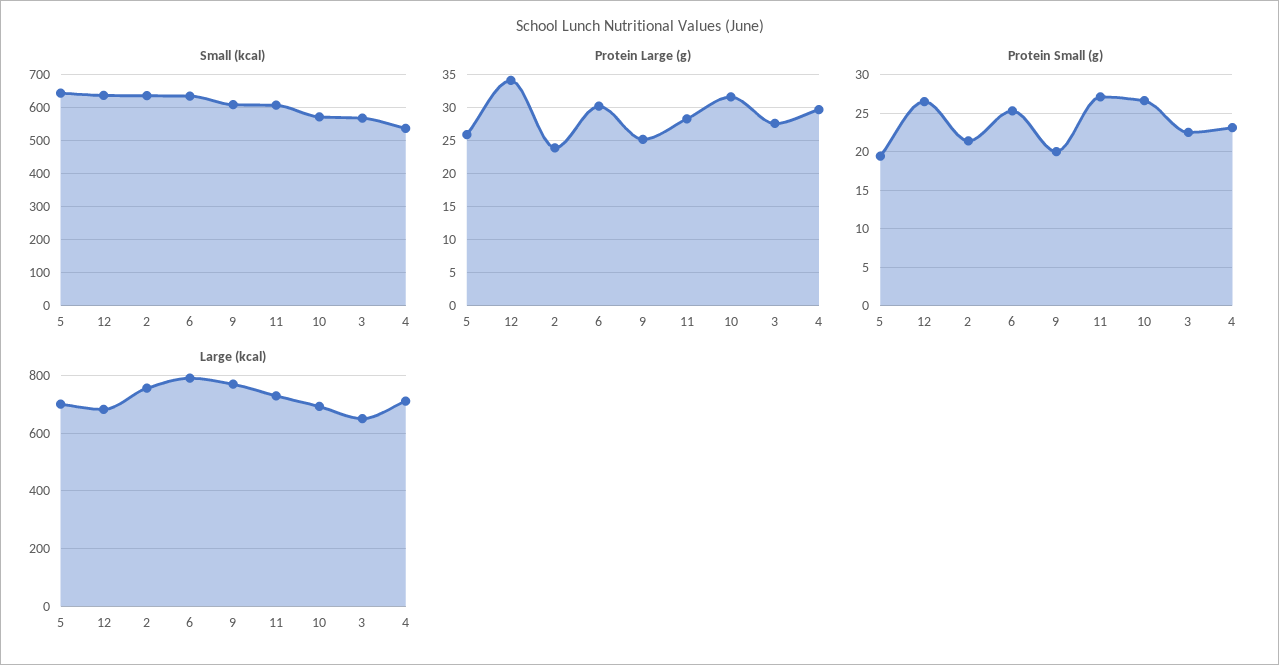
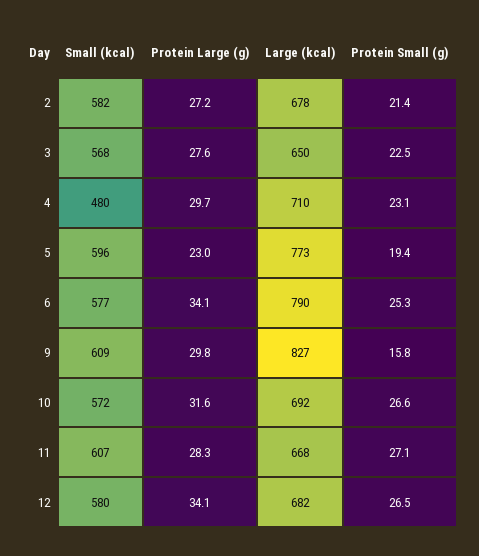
  {
    "Small (kcal)": {
-     "5": 640,
+     "5": 596,
-     "12": 640,
+     "12": 580,
-     "2": 640,
+     "2": 582,
-     "6": 640,
+     "6": 577,
      "9": 609,
      "11": 607,
      "10": 572,
      "3": 568,
-     "4": 540
+     "4": 480
    },
    "Protein Large (g)": {
-     "5": 26,
+     "5": 23,
      "12": 34.1,
-     "2": 24,
+     "2": 27.2,
-     "6": 30,
+     "6": 34.1,
-     "9": 25,
+     "9": 29.8,
      "11": 28.3,
      "10": 31.6,
      "3": 27.6,
      "4": 29.7
    },
    "Protein Small (g)": {
      "5": 19.4,
      "12": 26.5,
      "2": 21.4,
      "6": 25.3,
-     "9": 20,
+     "9": 15.8,
      "11": 27.1,
      "10": 26.6,
      "3": 22.5,
      "4": 23.1
    },
    "Large (kcal)": {
-     "5": 700,
+     "5": 773,
      "12": 682,
-     "2": 750,
+     "2": 678,
      "6": 790,
-     "9": 775,
+     "9": 827,
-     "11": 725,
+     "11": 668,
      "10": 692,
      "3": 650,
      "4": 710
    }
  }

